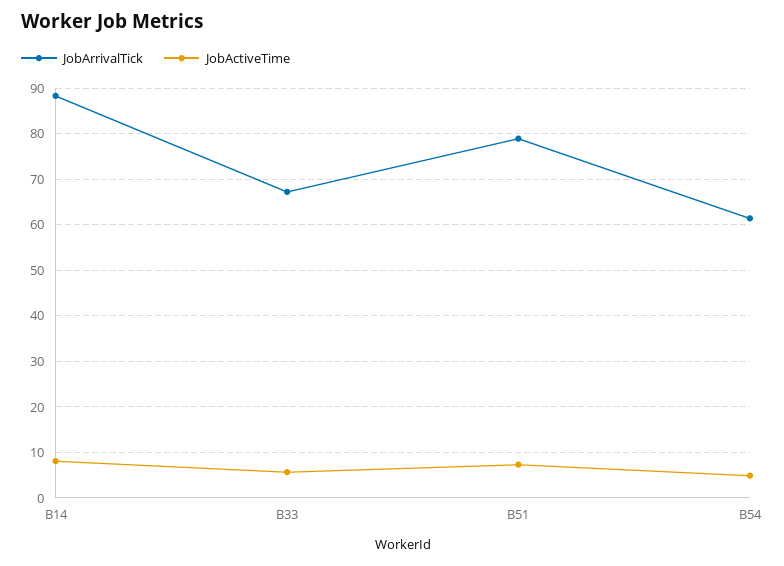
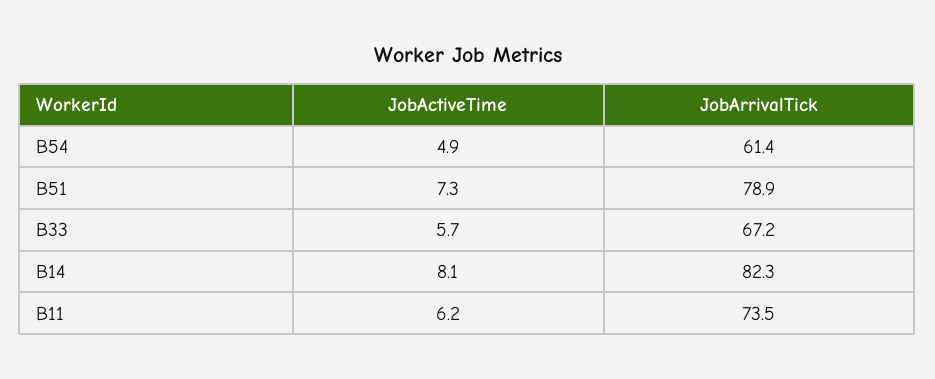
  {
    "JobArrivalTick": {
-     "B14": 88,
+     "B14": 82.3,
      "B33": 67.2,
      "B51": 78.9,
-     "B54": 61.4
+     "B54": 61.4,
+     "B11": 73.5
    },
    "JobActiveTime": {
      "B14": 8.1,
      "B33": 5.7,
      "B51": 7.3,
-     "B54": 4.9
+     "B54": 4.9,
+     "B11": 6.2
    }
  }

